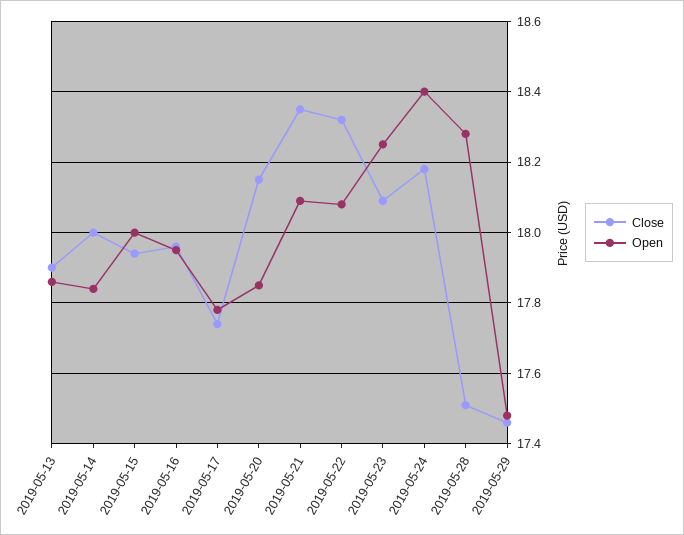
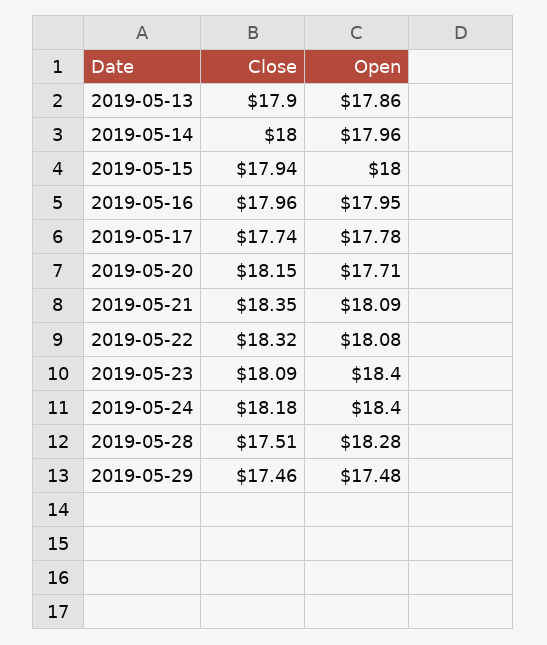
  {
    "Close": {
      "2019-05-13": 17.9,
      "2019-05-14": 18,
      "2019-05-15": 17.94,
      "2019-05-16": 17.96,
      "2019-05-17": 17.74,
      "2019-05-20": 18.15,
      "2019-05-21": 18.35,
      "2019-05-22": 18.32,
      "2019-05-23": 18.09,
      "2019-05-24": 18.18,
      "2019-05-28": 17.51,
      "2019-05-29": 17.46
    },
    "Open": {
      "2019-05-13": 17.86,
-     "2019-05-14": 17.85,
+     "2019-05-14": 17.96,
      "2019-05-15": 18,
      "2019-05-16": 17.95,
      "2019-05-17": 17.78,
-     "2019-05-20": 17.85,
+     "2019-05-20": 17.71,
      "2019-05-21": 18.09,
      "2019-05-22": 18.08,
-     "2019-05-23": 18.25,
+     "2019-05-23": 18.4,
      "2019-05-24": 18.4,
      "2019-05-28": 18.28,
      "2019-05-29": 17.48
    }
  }

